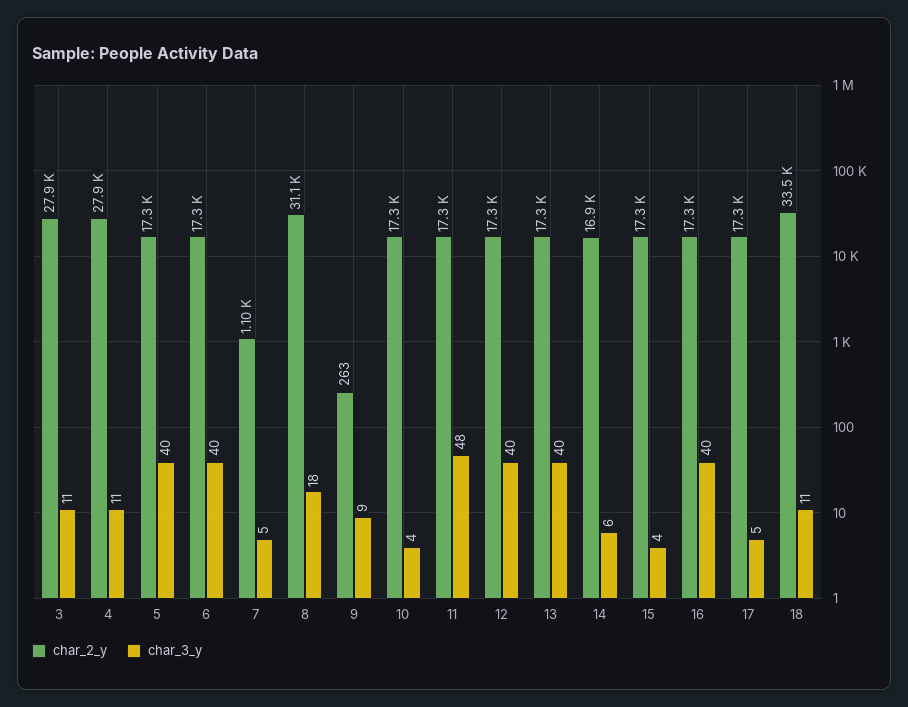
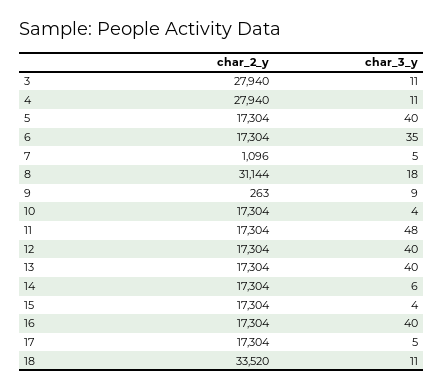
  {
    "char_2_y": {
      "3": 27940,
      "4": 27940,
      "5": 17304,
      "6": 17304,
      "7": 1096,
      "8": 31144,
      "9": 263,
      "10": 17304,
      "11": 17304,
      "12": 17304,
      "13": 17304,
-     "14": 16900,
+     "14": 17304,
      "15": 17304,
      "16": 17304,
      "17": 17304,
      "18": 33520
    },
    "char_3_y": {
      "3": 11,
      "4": 11,
      "5": 40,
-     "6": 40,
+     "6": 35,
      "7": 5,
      "8": 18,
      "9": 9,
      "10": 4,
      "11": 48,
      "12": 40,
      "13": 40,
      "14": 6,
      "15": 4,
      "16": 40,
      "17": 5,
      "18": 11
    }
  }

